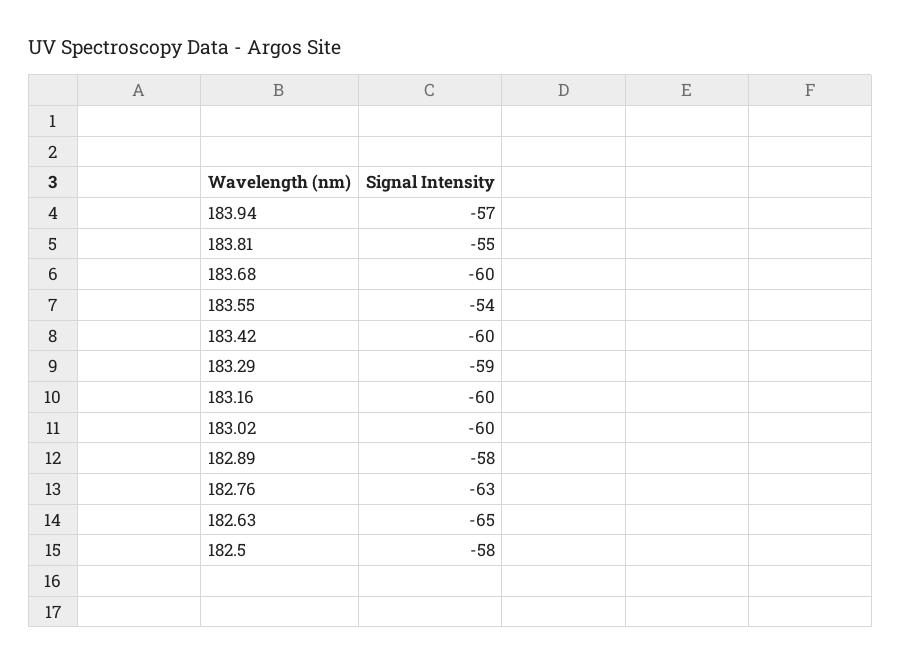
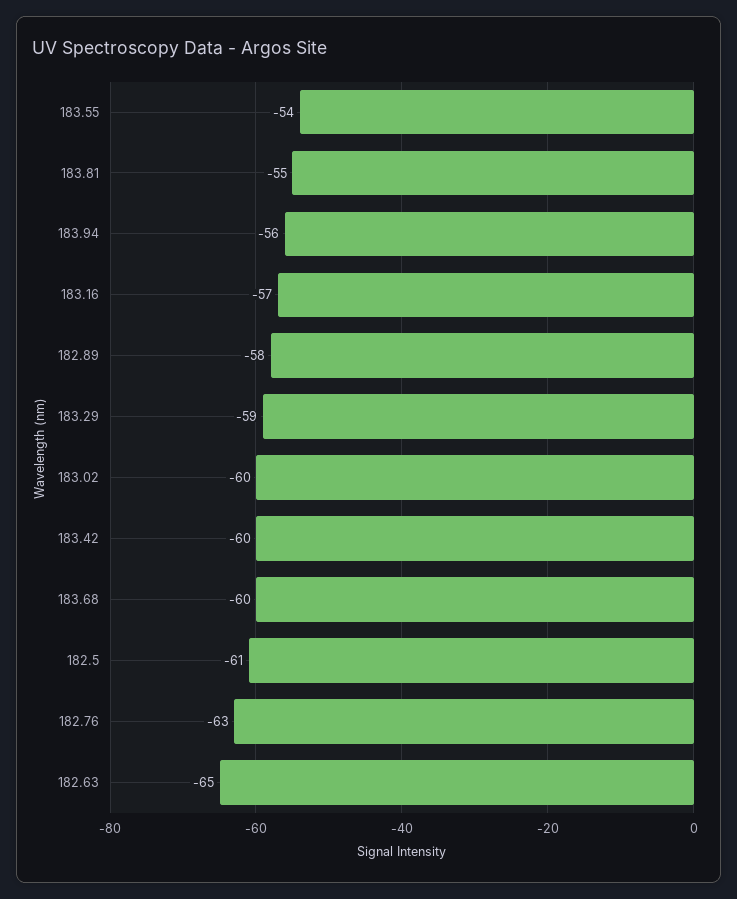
  {
-   "183.94": -57,
+   "183.94": -56,
    "183.81": -55,
    "183.68": -60,
    "183.55": -54,
    "183.42": -60,
    "183.29": -59,
-   "183.16": -60,
+   "183.16": -57,
    "183.02": -60,
    "182.89": -58,
    "182.76": -63,
    "182.63": -65,
-   "182.5": -58
+   "182.5": -61
  }

